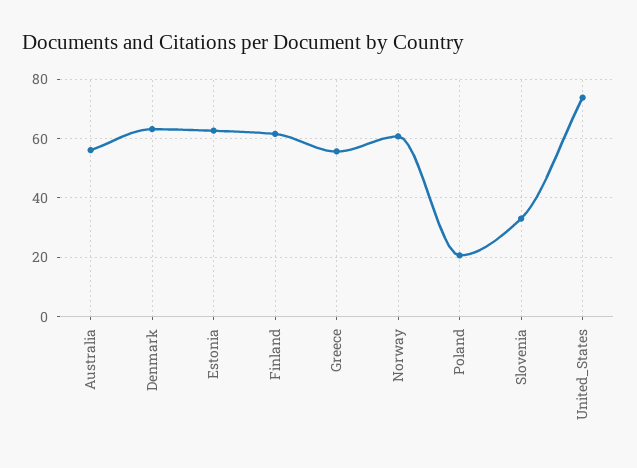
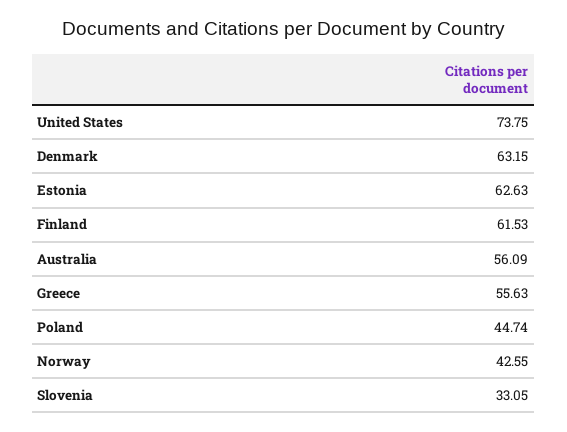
  {
    "Australia": 56.09,
    "Denmark": 63.15,
    "Estonia": 62.63,
    "Finland": 61.53,
    "Greece": 55.63,
-   "Norway": 60,
+   "Norway": 42.55,
-   "Poland": 20,
+   "Poland": 44.74,
    "Slovenia": 33.05,
    "United_States": 73.75
  }

